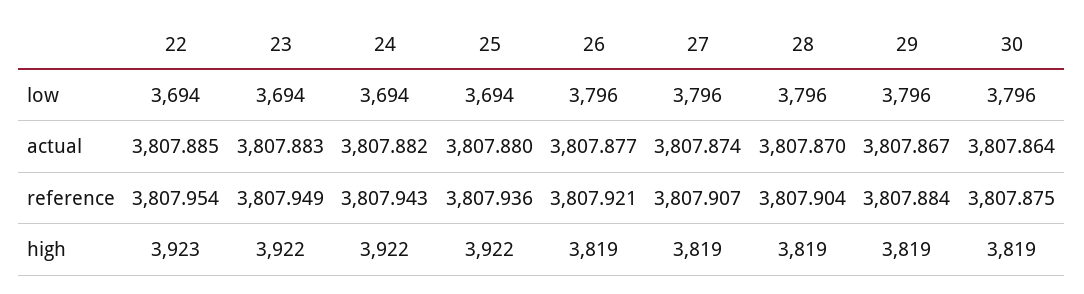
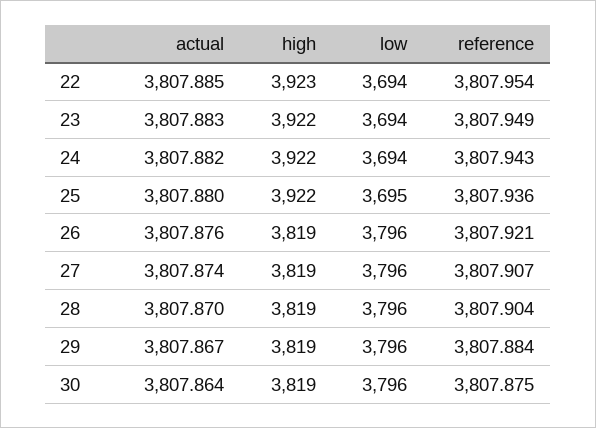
  {
    "22": {
      "low": 3694,
      "actual": 3807.885,
      "reference": 3807.954,
      "high": 3923
    },
    "23": {
      "low": 3694,
      "actual": 3807.883,
      "reference": 3807.949,
      "high": 3922
    },
    "24": {
      "low": 3694,
      "actual": 3807.882,
      "reference": 3807.943,
      "high": 3922
    },
    "25": {
-     "low": 3694,
+     "low": 3695,
      "actual": 3807.88,
      "reference": 3807.936,
      "high": 3922
    },
    "26": {
      "low": 3796,
-     "actual": 3807.877,
+     "actual": 3807.876,
      "reference": 3807.921,
      "high": 3819
    },
    "27": {
      "low": 3796,
      "actual": 3807.874,
      "reference": 3807.907,
      "high": 3819
    },
    "28": {
      "low": 3796,
      "actual": 3807.87,
      "reference": 3807.904,
      "high": 3819
    },
    "29": {
      "low": 3796,
      "actual": 3807.867,
      "reference": 3807.884,
      "high": 3819
    },
    "30": {
      "low": 3796,
      "actual": 3807.864,
      "reference": 3807.875,
      "high": 3819
    }
  }

